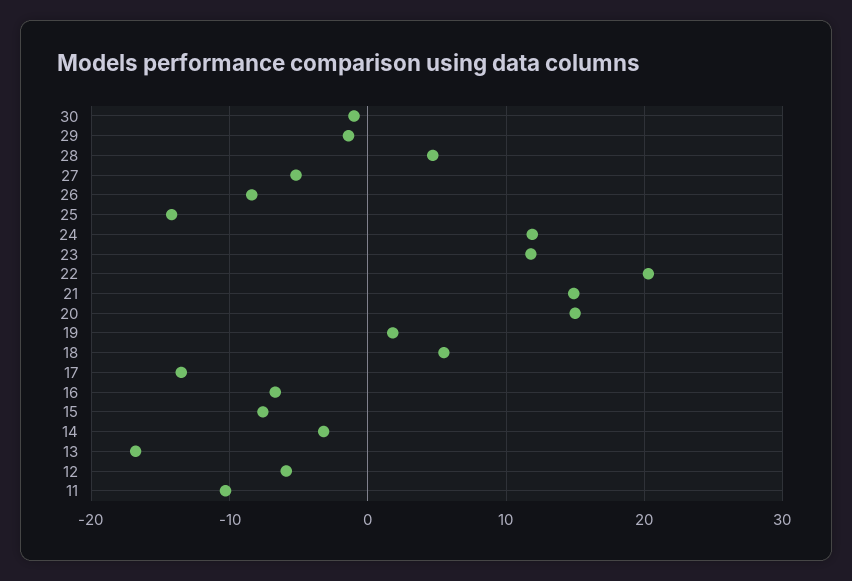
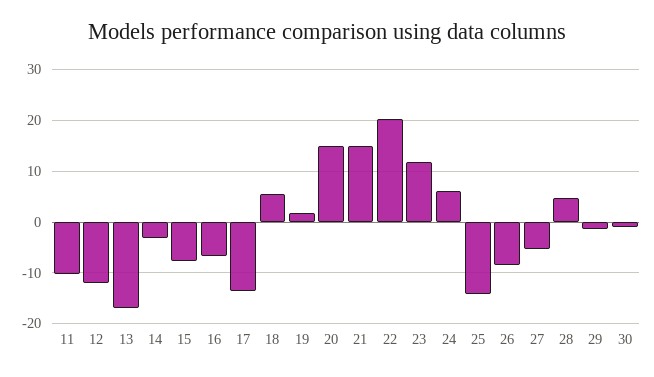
  {
    "30": -1,
    "29": -1,
    "28": 5,
    "27": -5,
    "26": -8,
    "25": -14,
-   "24": 12,
+   "24": 6,
    "23": 12,
    "22": 20,
    "21": 15,
    "20": 15,
    "19": 2,
    "18": 6,
    "17": -14,
    "16": -7,
    "15": -8,
    "14": -3,
    "13": -17,
-   "12": -6,
+   "12": -12,
    "11": -10
  }

